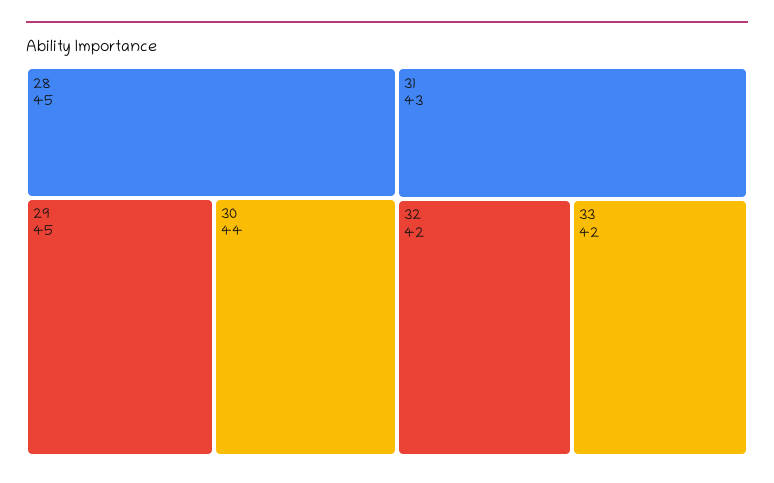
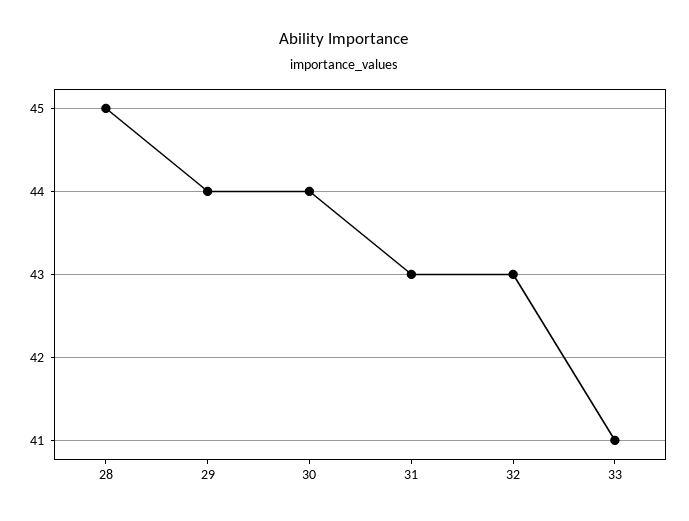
  {
    "28": 45,
-   "29": 45,
+   "29": 44,
    "30": 44,
    "31": 43,
-   "32": 42,
+   "32": 43,
-   "33": 42
+   "33": 41
  }

